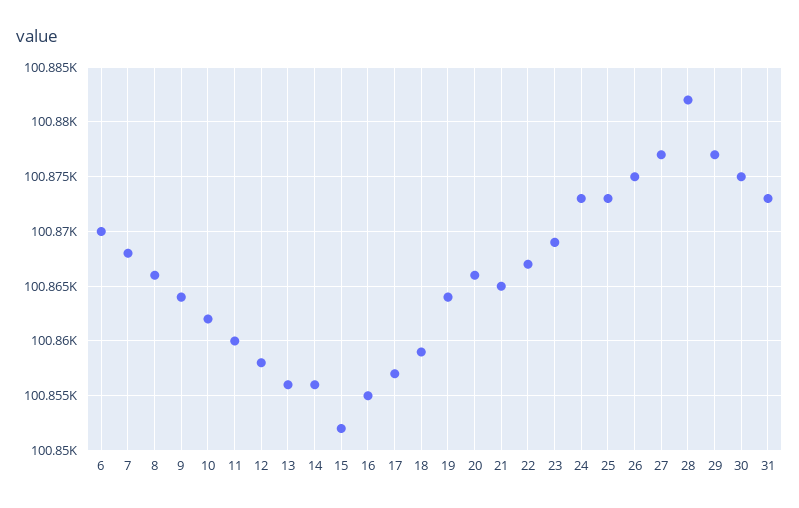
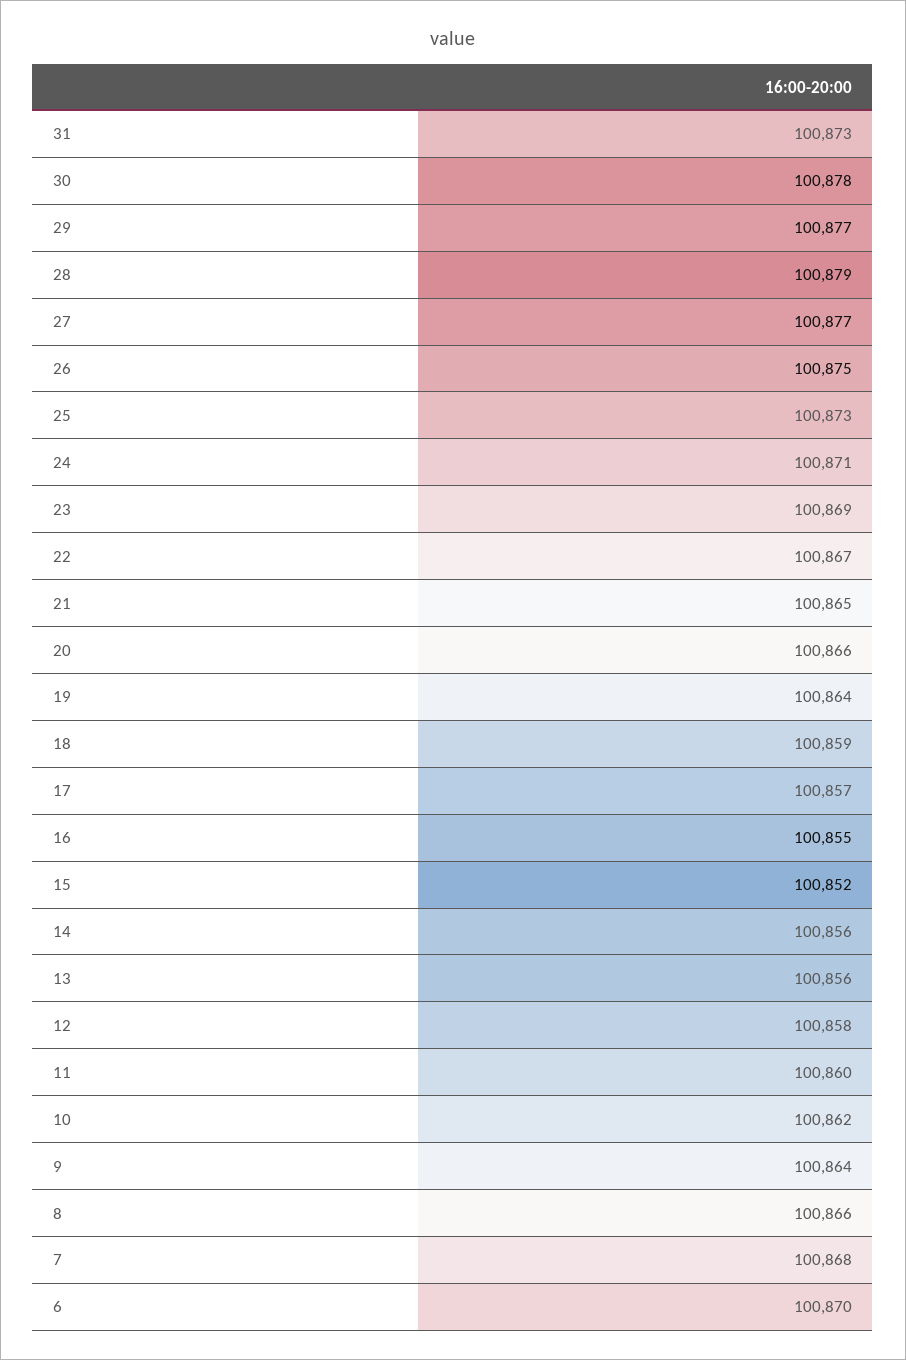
  {
    "6": 100870,
    "7": 100868,
    "8": 100866,
    "9": 100864,
    "10": 100862,
    "11": 100860,
    "12": 100858,
    "13": 100856,
    "14": 100856,
    "15": 100852,
    "16": 100855,
    "17": 100857,
    "18": 100859,
    "19": 100864,
    "20": 100866,
    "21": 100865,
    "22": 100867,
    "23": 100869,
-   "24": 100873,
+   "24": 100871,
    "25": 100873,
    "26": 100875,
    "27": 100877,
-   "28": 100882,
+   "28": 100879,
    "29": 100877,
-   "30": 100875,
+   "30": 100878,
    "31": 100873
  }

